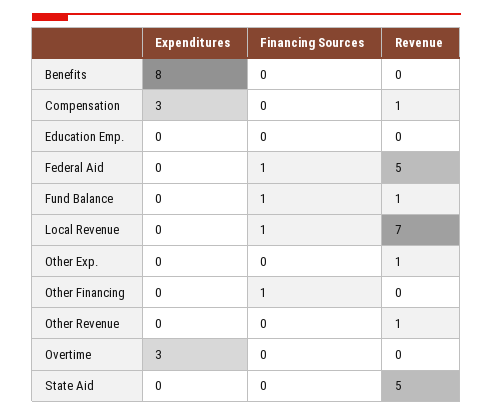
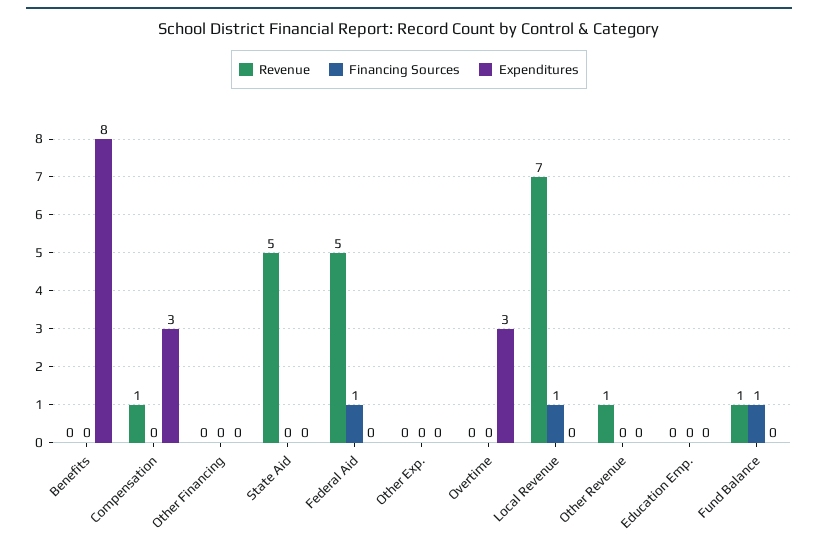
  {
    "Expenditures": {
      "Benefits": 8,
      "Compensation": 3,
      "Education Emp.": 0,
      "Federal Aid": 0,
      "Fund Balance": 0,
      "Local Revenue": 0,
      "Other Exp.": 0,
      "Other Financing": 0,
      "Other Revenue": 0,
      "Overtime": 3,
      "State Aid": 0
    },
    "Financing Sources": {
      "Benefits": 0,
      "Compensation": 0,
      "Education Emp.": 0,
      "Federal Aid": 1,
      "Fund Balance": 1,
      "Local Revenue": 1,
      "Other Exp.": 0,
-     "Other Financing": 1,
+     "Other Financing": 0,
      "Other Revenue": 0,
      "Overtime": 0,
      "State Aid": 0
    },
    "Revenue": {
      "Benefits": 0,
      "Compensation": 1,
      "Education Emp.": 0,
      "Federal Aid": 5,
      "Fund Balance": 1,
      "Local Revenue": 7,
-     "Other Exp.": 1,
+     "Other Exp.": 0,
      "Other Financing": 0,
      "Other Revenue": 1,
      "Overtime": 0,
      "State Aid": 5
    }
  }

